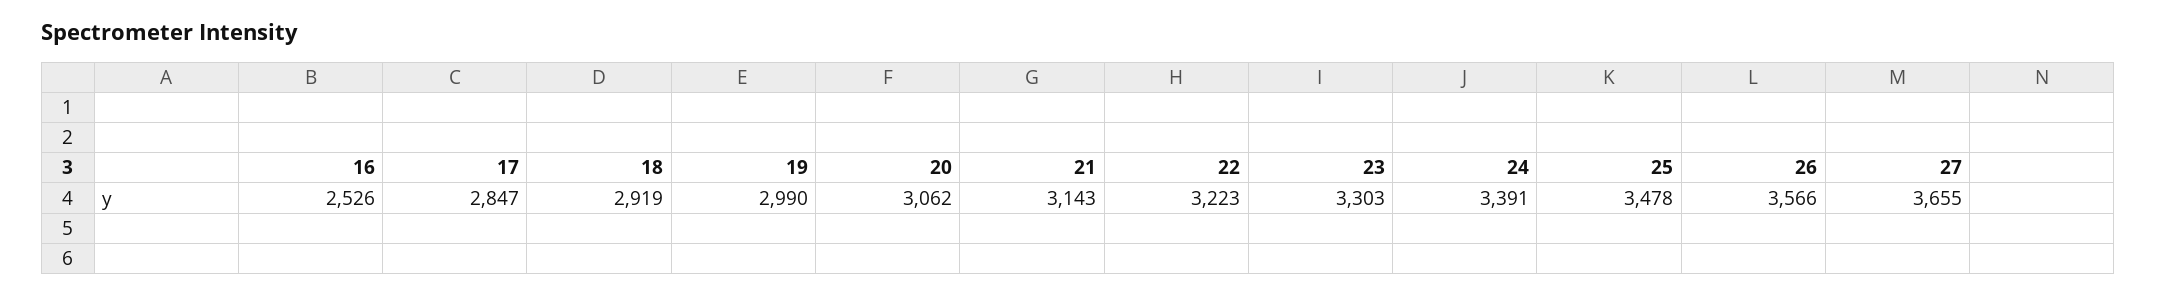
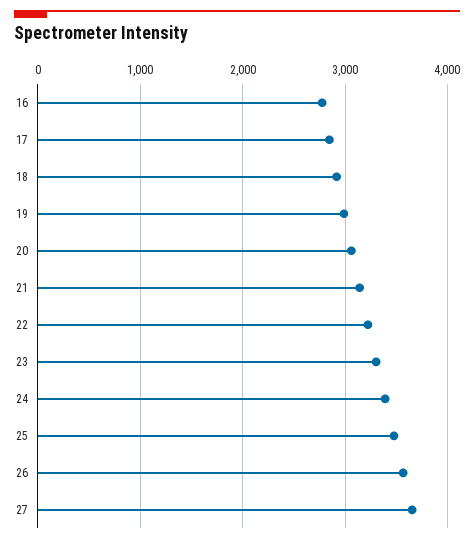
  {
-   "16": 2526,
+   "16": 2800,
    "17": 2847,
    "18": 2919,
    "19": 2990,
    "20": 3062,
    "21": 3143,
    "22": 3223,
    "23": 3303,
    "24": 3391,
    "25": 3478,
    "26": 3566,
    "27": 3655
  }

